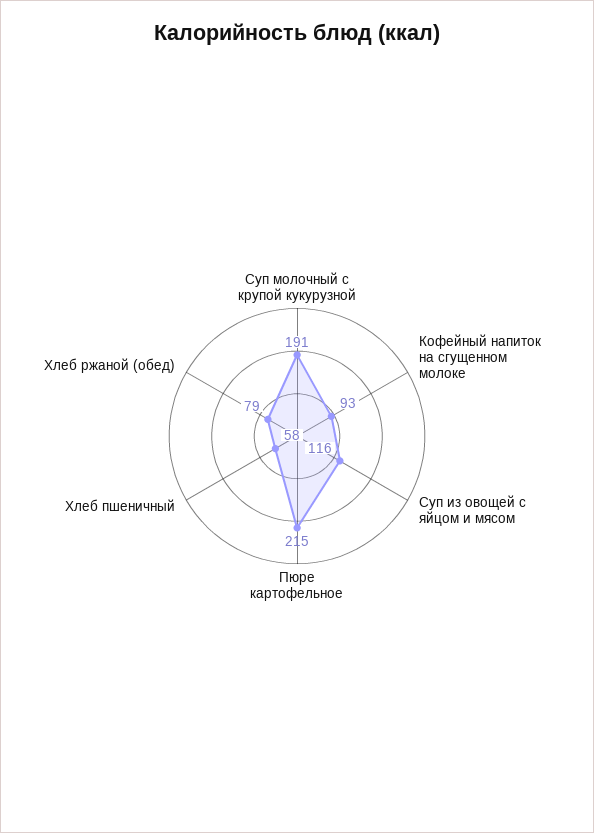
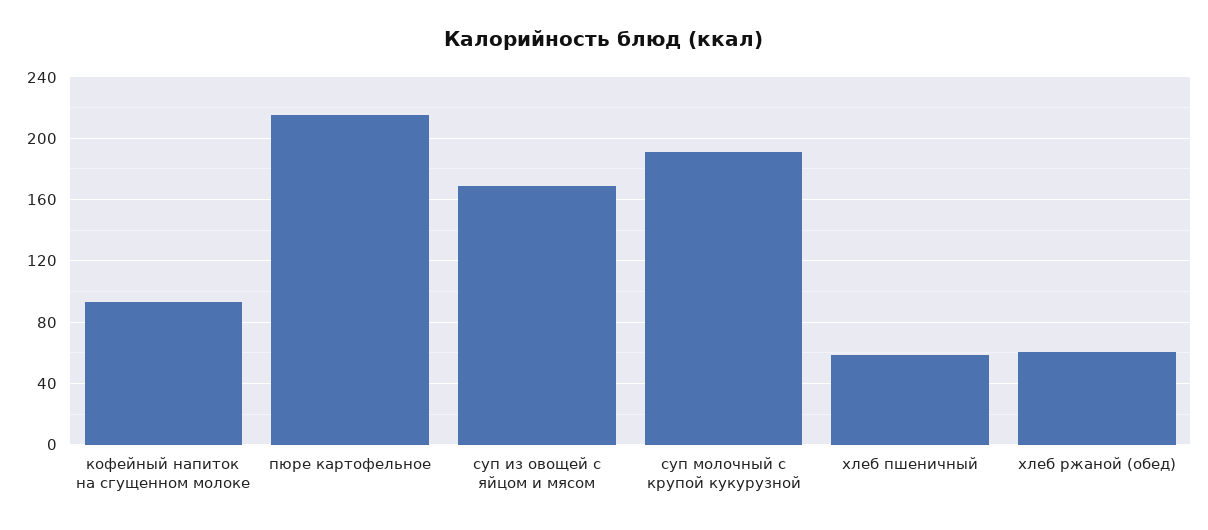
  {
    "Суп молочный с крупой кукурузной": 191,
    "Кофейный напиток на сгущенном молоке": 93,
-   "Суп из овощей с яйцом и мясом": 116,
+   "Суп из овощей с яйцом и мясом": 170,
    "Пюре картофельное": 215,
    "Хлеб пшеничный": 58,
-   "Хлеб ржаной (обед)": 79
+   "Хлеб ржаной (обед)": 60
  }

